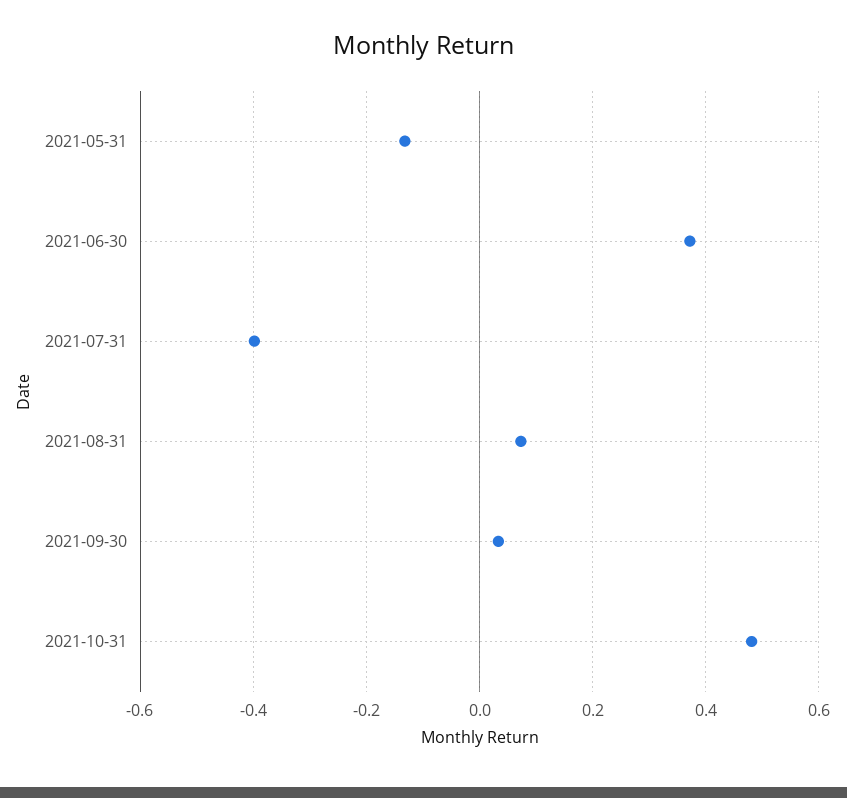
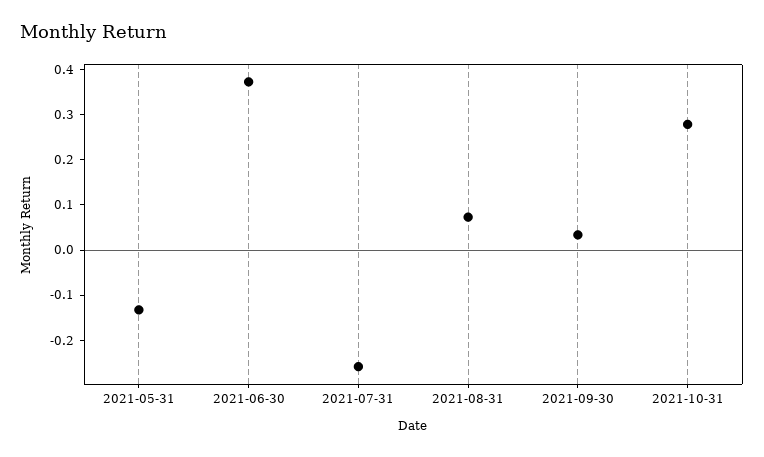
  {
    "2021-05-31": -0.14,
    "2021-06-30": 0.38,
-   "2021-07-31": -0.4,
+   "2021-07-31": -0.26,
    "2021-08-31": 0.08,
    "2021-09-30": 0.04,
-   "2021-10-31": 0.48
+   "2021-10-31": 0.28
  }

